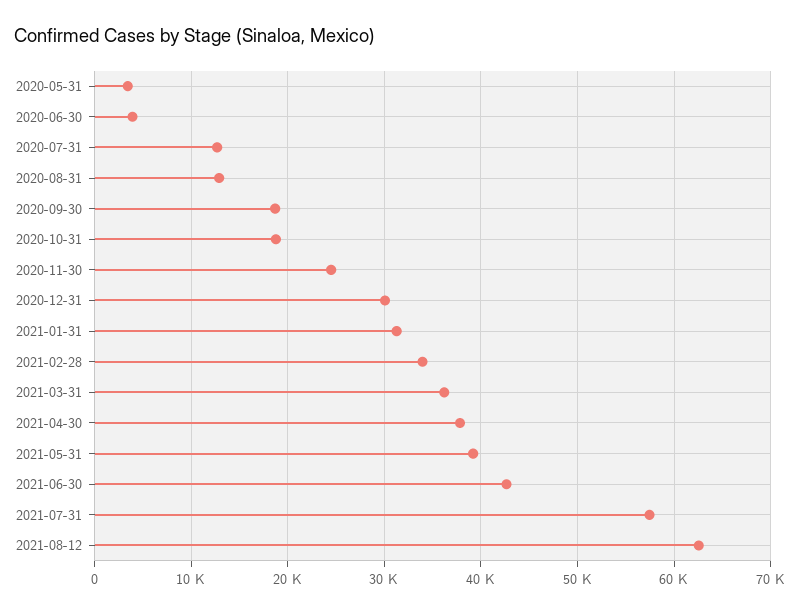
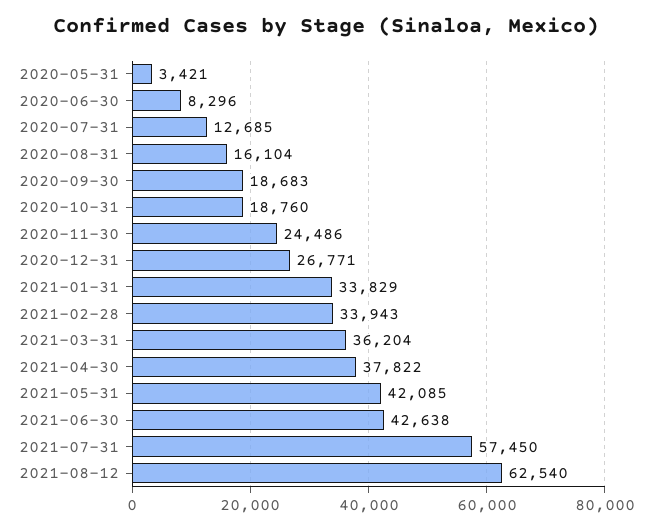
  {
    "2020-05-31": 3421,
-   "2020-06-30": 4000,
+   "2020-06-30": 8296,
    "2020-07-31": 12685,
-   "2020-08-31": 13000,
+   "2020-08-31": 16104,
    "2020-09-30": 18683,
    "2020-10-31": 18760,
    "2020-11-30": 24486,
-   "2020-12-31": 30000,
+   "2020-12-31": 26771,
-   "2021-01-31": 31000,
+   "2021-01-31": 33829,
    "2021-02-28": 33943,
    "2021-03-31": 36204,
    "2021-04-30": 37822,
-   "2021-05-31": 39000,
+   "2021-05-31": 42085,
    "2021-06-30": 42638,
    "2021-07-31": 57450,
    "2021-08-12": 62540
  }

